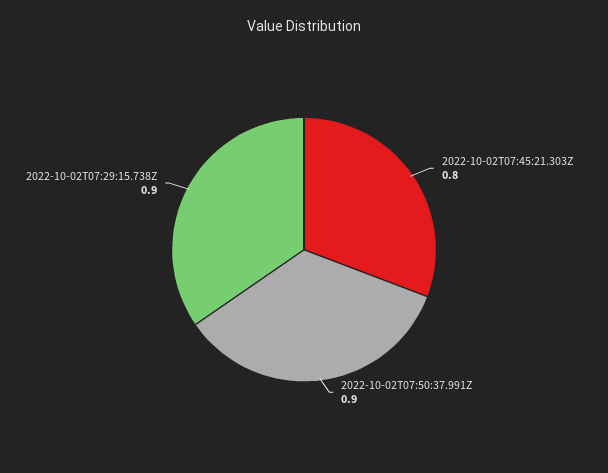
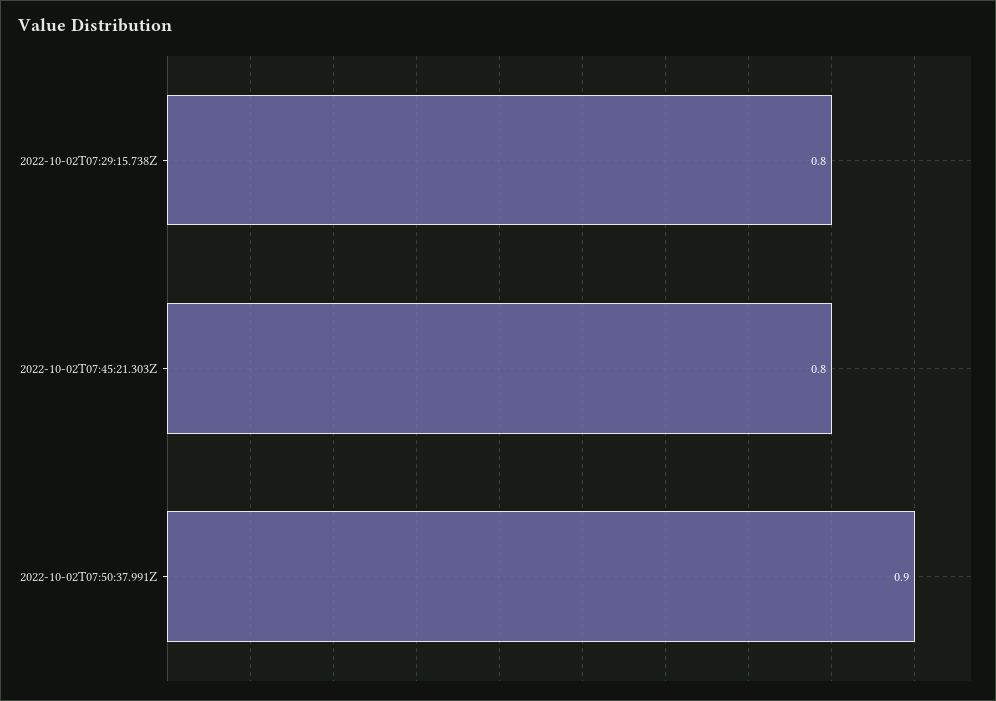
  {
    "2022-10-02T07:45:21.303Z": 0.8,
    "2022-10-02T07:50:37.991Z": 0.9,
-   "2022-10-02T07:29:15.738Z": 0.9
+   "2022-10-02T07:29:15.738Z": 0.8
  }

